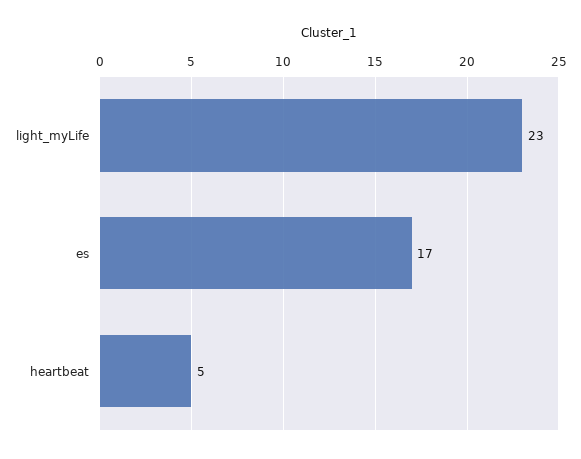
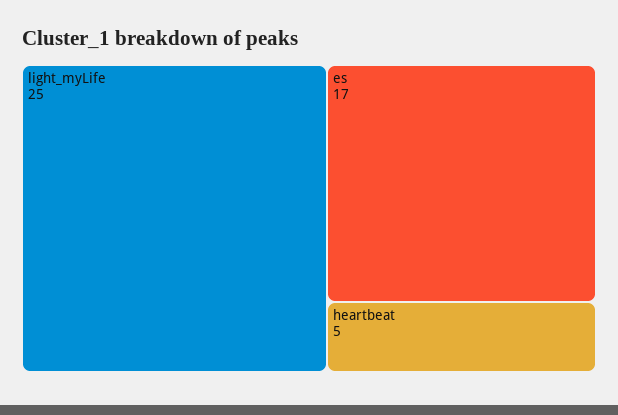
  {
-   "light_myLife": 23,
+   "light_myLife": 25,
    "es": 17,
    "heartbeat": 5
  }

